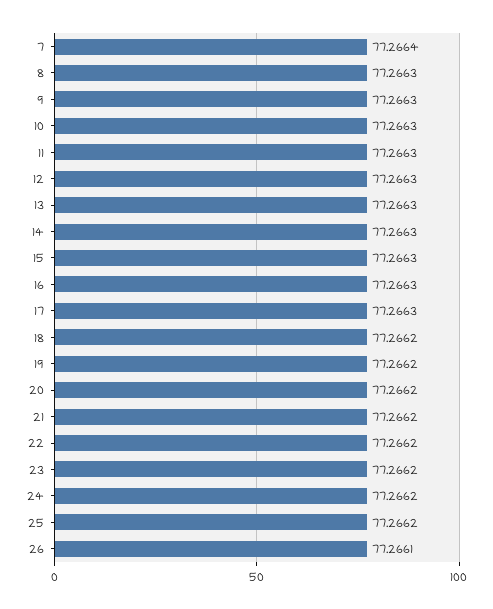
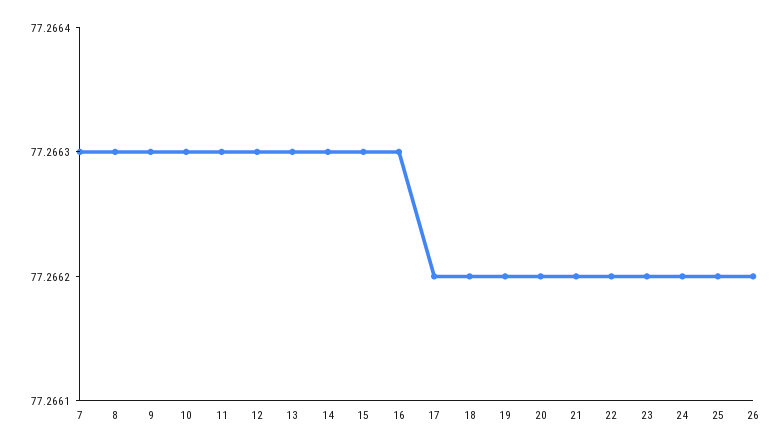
  {
-   "7": 77.2664,
+   "7": 77.2663,
    "8": 77.2663,
    "9": 77.2663,
    "10": 77.2663,
    "11": 77.2663,
    "12": 77.2663,
    "13": 77.2663,
    "14": 77.2663,
    "15": 77.2663,
    "16": 77.2663,
-   "17": 77.2663,
+   "17": 77.2662,
    "18": 77.2662,
    "19": 77.2662,
    "20": 77.2662,
    "21": 77.2662,
    "22": 77.2662,
    "23": 77.2662,
    "24": 77.2662,
    "25": 77.2662,
-   "26": 77.2661
+   "26": 77.2662
  }

